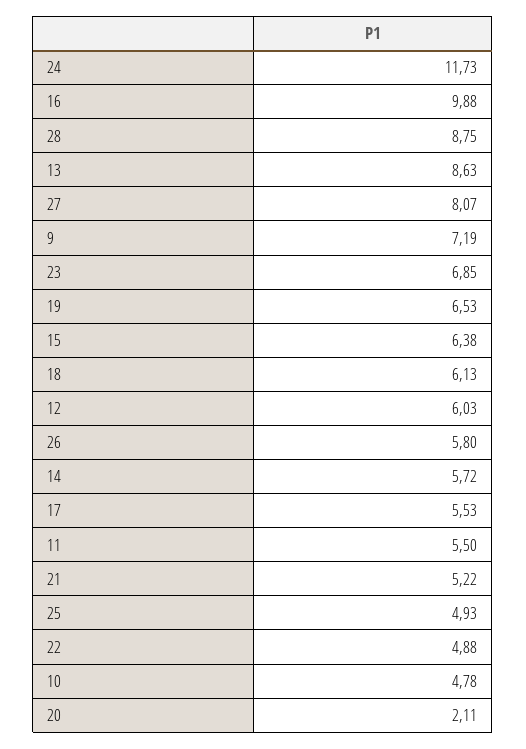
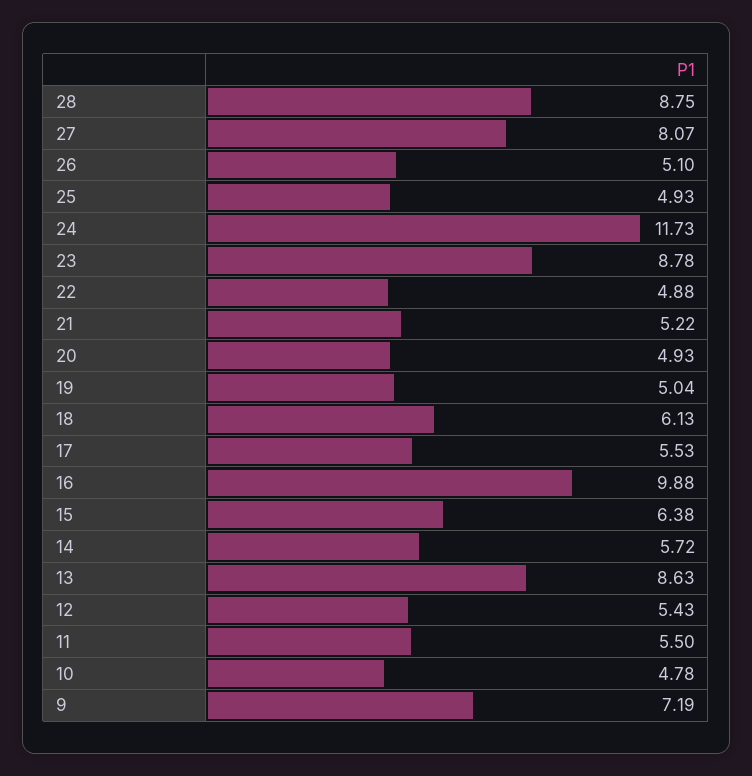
  {
    "24": 11.73,
    "16": 9.88,
    "28": 8.75,
    "13": 8.63,
    "27": 8.07,
    "9": 7.19,
-   "23": 6.85,
+   "23": 8.78,
-   "19": 6.53,
+   "19": 5.04,
    "15": 6.38,
    "18": 6.13,
-   "12": 6.03,
+   "12": 5.43,
-   "26": 5.8,
+   "26": 5.1,
    "14": 5.72,
    "17": 5.53,
    "11": 5.5,
    "21": 5.22,
    "25": 4.93,
    "22": 4.88,
    "10": 4.78,
-   "20": 2.11
+   "20": 4.93
  }

